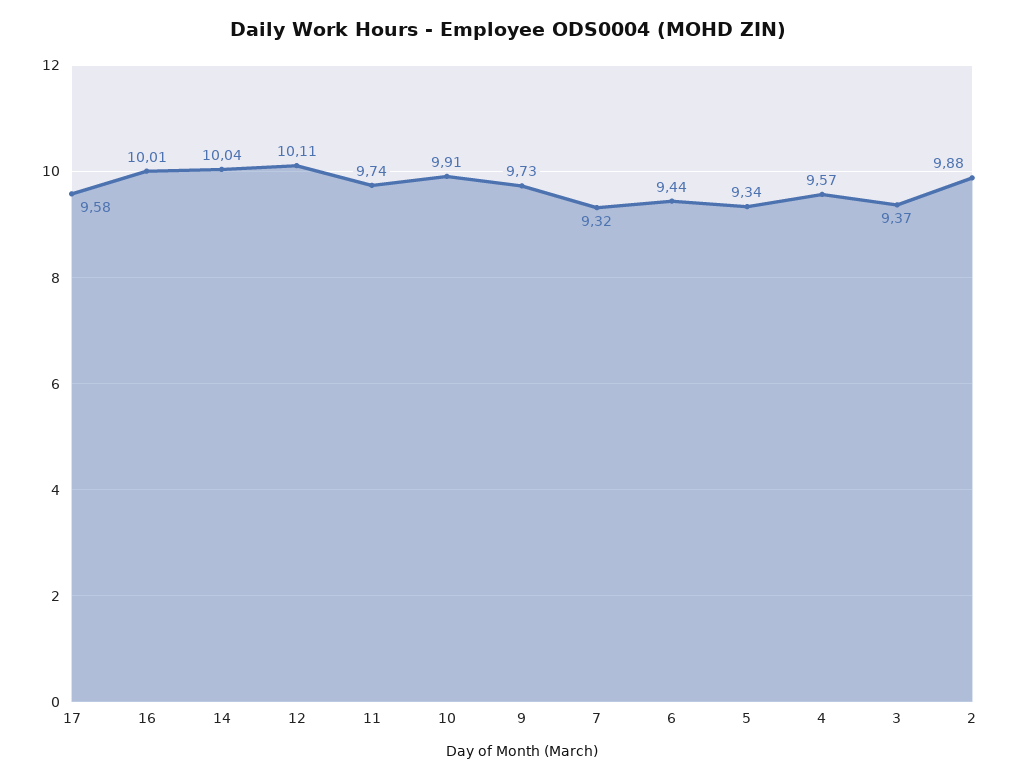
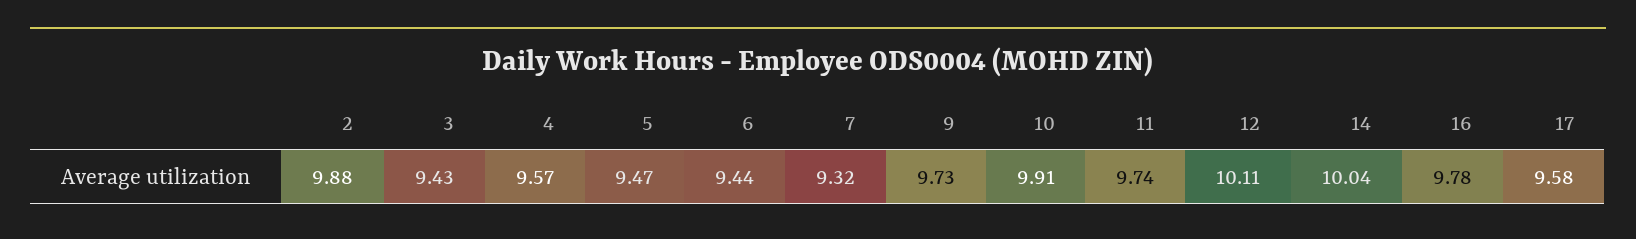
  {
    "17": 9.58,
-   "16": 10.01,
+   "16": 9.78,
    "14": 10.04,
    "12": 10.11,
    "11": 9.74,
    "10": 9.91,
    "9": 9.73,
    "7": 9.32,
    "6": 9.44,
-   "5": 9.34,
+   "5": 9.47,
    "4": 9.57,
-   "3": 9.37,
+   "3": 9.43,
    "2": 9.88
  }

